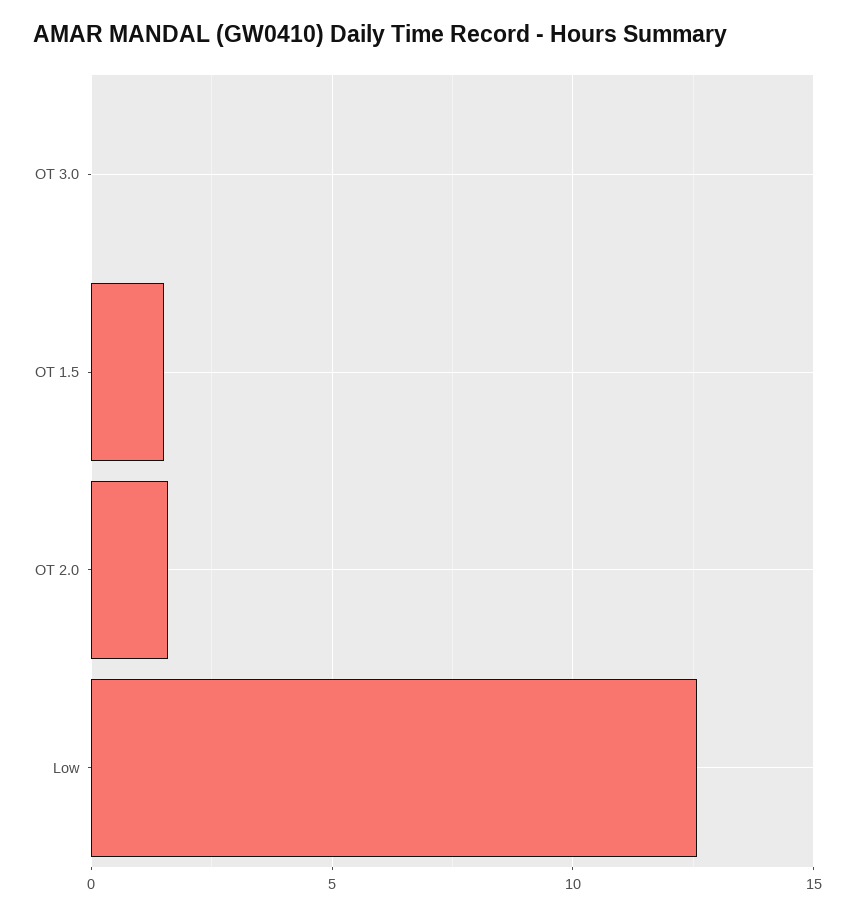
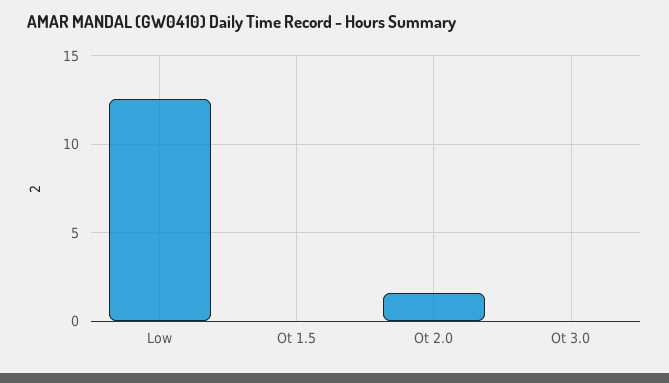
  {
    "OT 3.0": 0,
-   "OT 1.5": 1.5,
+   "OT 1.5": 0,
    "OT 2.0": 1.5,
    "Low": 12.5
  }

